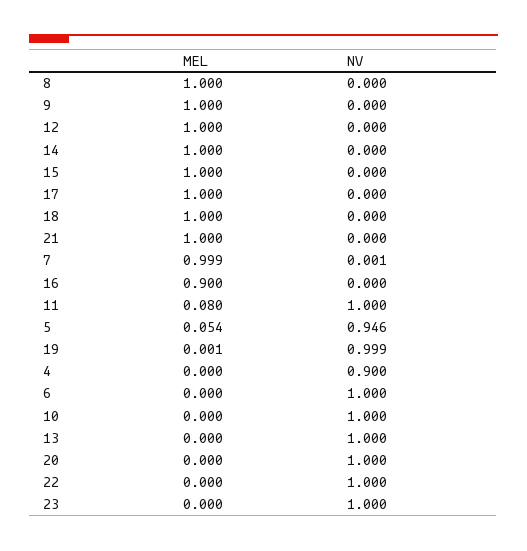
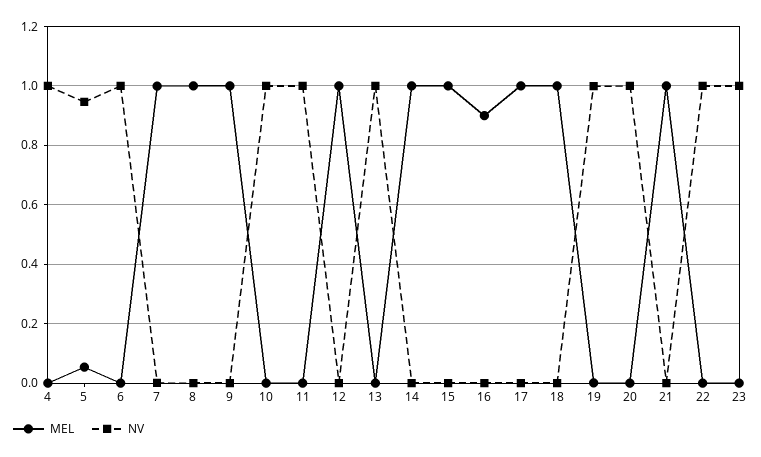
  {
    "MEL": {
      "8": 1,
      "9": 1,
      "12": 1,
      "14": 1,
      "15": 1,
      "17": 1,
      "18": 1,
      "21": 1,
      "7": 0.999,
      "16": 0.9,
-     "11": 0.08,
+     "11": 0,
      "5": 0.054,
      "19": 0.001,
      "4": 0,
      "6": 0,
      "10": 0,
      "13": 0,
      "20": 0,
      "22": 0,
      "23": 0
    },
    "NV": {
      "8": 0,
      "9": 0,
      "12": 0,
      "14": 0,
      "15": 0,
      "17": 0,
      "18": 0,
      "21": 0,
      "7": 0.001,
      "16": 0,
      "11": 1,
      "5": 0.946,
      "19": 0.999,
-     "4": 0.9,
+     "4": 1,
      "6": 1,
      "10": 1,
      "13": 1,
      "20": 1,
      "22": 1,
      "23": 1
    }
  }

